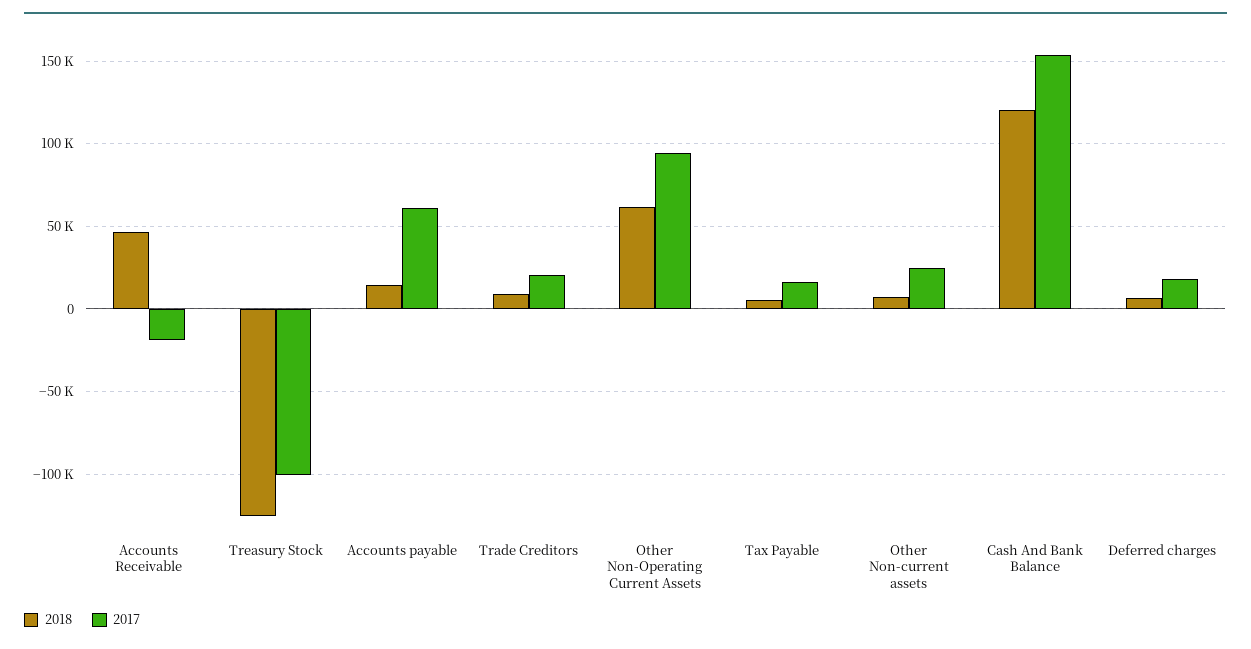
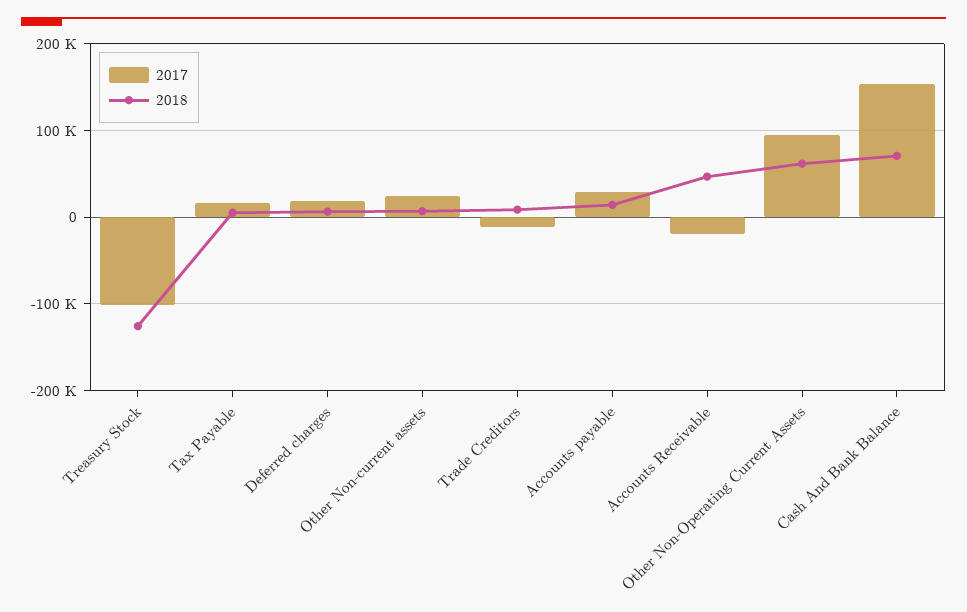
  {
    "2018": {
      "Accounts Receivable": 45000,
      "Treasury Stock": -125000,
      "Accounts payable": 15000,
      "Trade Creditors": 10000,
      "Other Non-Operating Current Assets": 60000,
      "Tax Payable": 5000,
      "Other Non-current assets": 5000,
-     "Cash And Bank Balance": 120000,
+     "Cash And Bank Balance": 70000,
      "Deferred charges": 5000
    },
    "2017": {
      "Accounts Receivable": -20000,
      "Treasury Stock": -100000,
-     "Accounts payable": 60000,
+     "Accounts payable": 30000,
-     "Trade Creditors": 20000,
+     "Trade Creditors": -10000,
      "Other Non-Operating Current Assets": 95000,
      "Tax Payable": 15000,
      "Other Non-current assets": 25000,
      "Cash And Bank Balance": 155000,
      "Deferred charges": 20000
    }
  }

